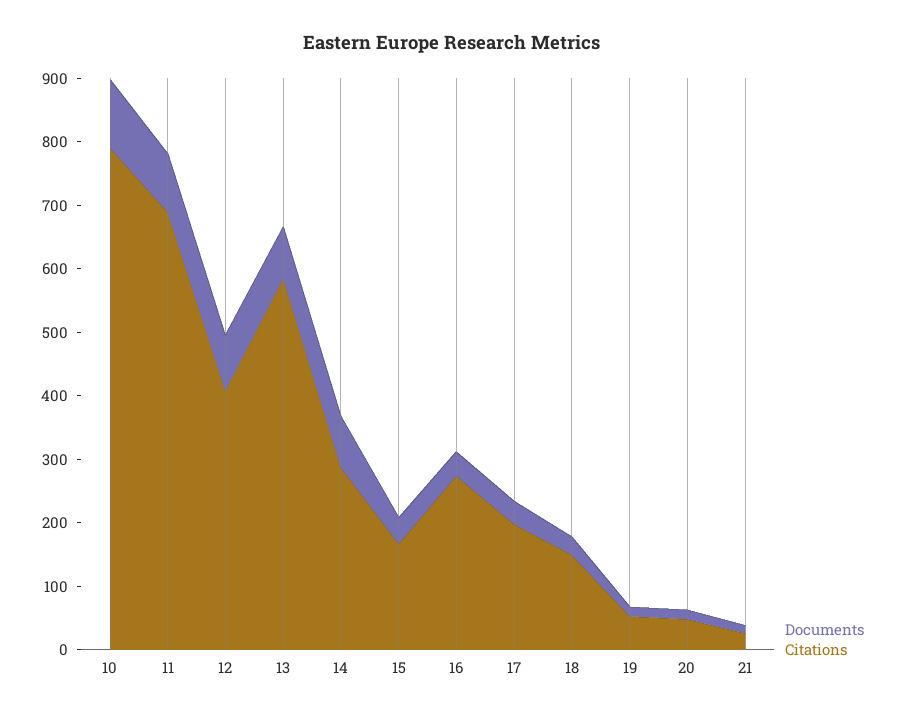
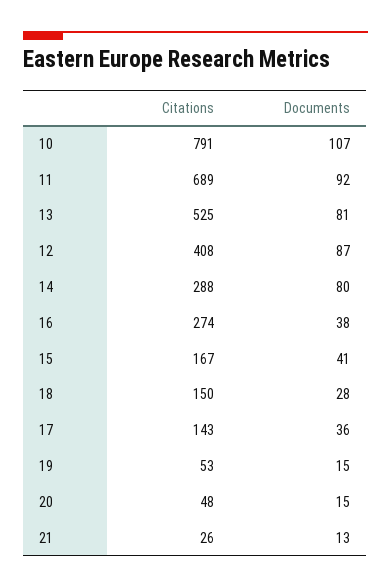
  {
    "Documents": {
      "10": 107,
      "11": 92,
      "12": 87,
      "13": 81,
      "14": 80,
      "15": 41,
      "16": 38,
      "17": 36,
      "18": 28,
      "19": 15,
      "20": 15,
      "21": 13
    },
    "Citations": {
      "10": 791,
      "11": 689,
      "12": 408,
-     "13": 580,
+     "13": 525,
      "14": 288,
      "15": 167,
      "16": 274,
-     "17": 200,
+     "17": 143,
      "18": 150,
      "19": 53,
      "20": 48,
      "21": 26
    }
  }

